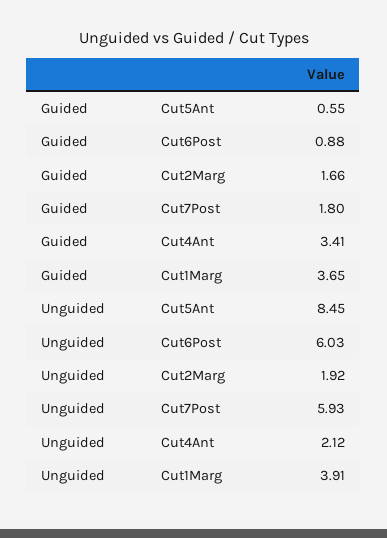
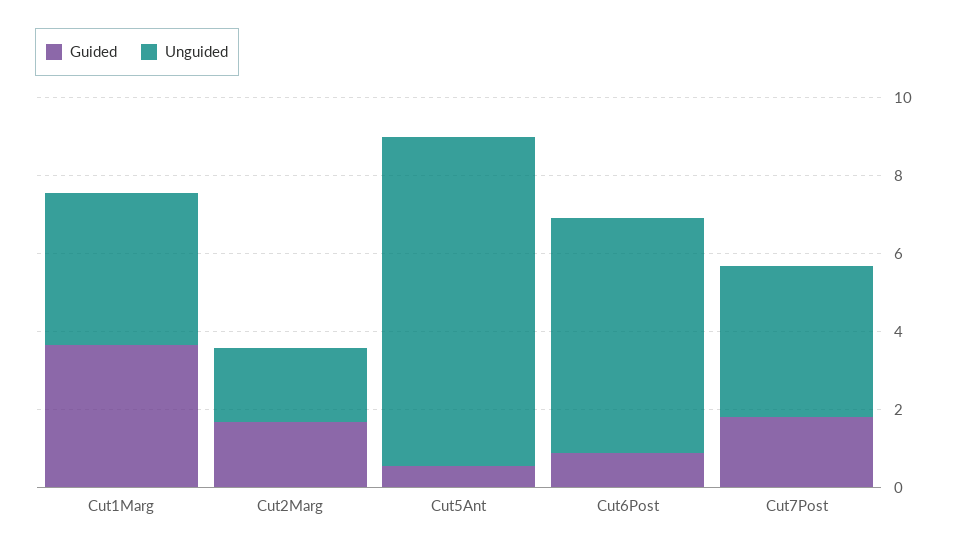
  {
    "Guided": {
      "Cut5Ant": 0.55,
      "Cut6Post": 0.88,
      "Cut2Marg": 1.66,
      "Cut7Post": 1.8,
-     "Cut4Ant": 3.41,
      "Cut1Marg": 3.65
    },
    "Unguided": {
      "Cut5Ant": 8.45,
      "Cut6Post": 6.03,
      "Cut2Marg": 1.92,
-     "Cut7Post": 5.93,
+     "Cut7Post": 4,
-     "Cut4Ant": 2.12,
      "Cut1Marg": 3.91
    }
  }

